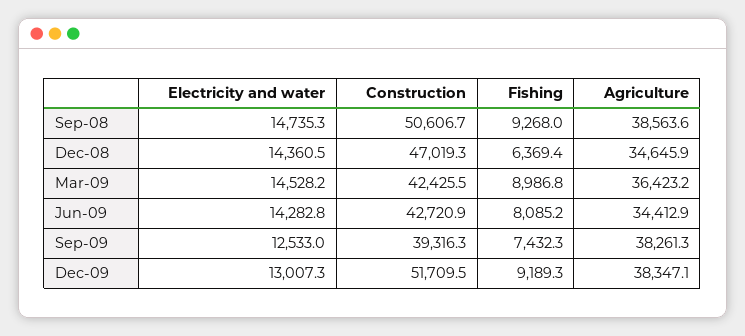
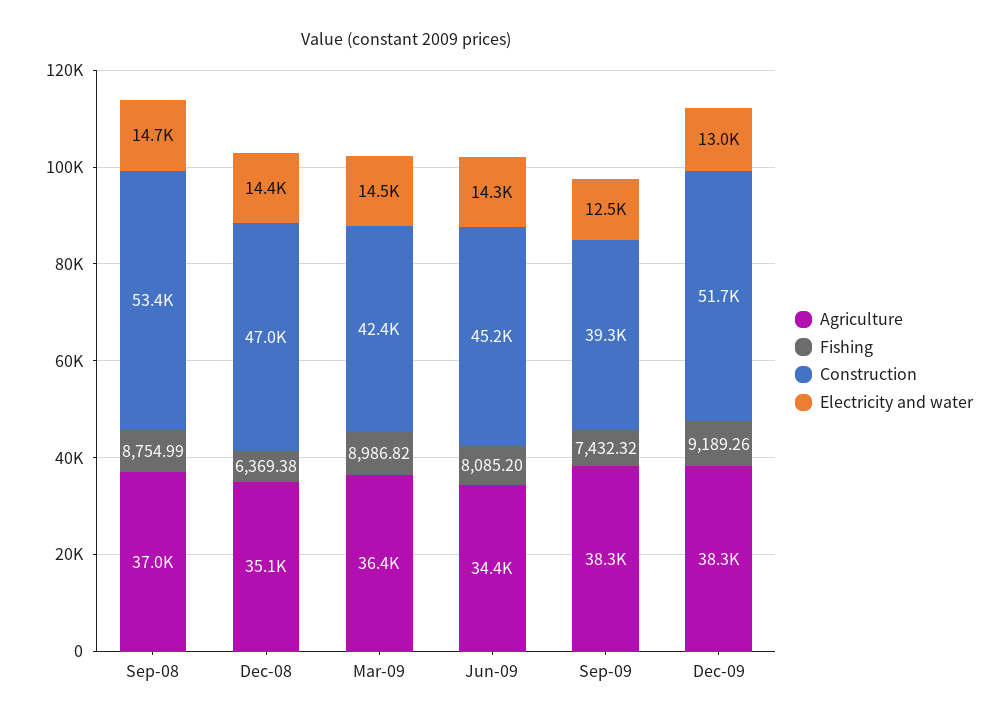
  {
    "Electricity and water": {
      "Sep-08": 14735.3,
      "Dec-08": 14360.5,
      "Mar-09": 14528.2,
      "Jun-09": 14282.8,
      "Sep-09": 12533,
      "Dec-09": 13007.3
    },
    "Construction": {
-     "Sep-08": 50606.7,
+     "Sep-08": 53400,
      "Dec-08": 47019.3,
      "Mar-09": 42425.5,
-     "Jun-09": 42720.9,
+     "Jun-09": 45200,
      "Sep-09": 39316.3,
      "Dec-09": 51709.5
    },
    "Fishing": {
-     "Sep-08": 9268,
+     "Sep-08": 8754.99,
      "Dec-08": 6369.38,
      "Mar-09": 8986.82,
      "Jun-09": 8085.2,
      "Sep-09": 7432.32,
      "Dec-09": 9189.26
    },
    "Agriculture": {
-     "Sep-08": 38563.6,
+     "Sep-08": 37000,
-     "Dec-08": 34645.9,
+     "Dec-08": 35100,
      "Mar-09": 36423.2,
      "Jun-09": 34412.9,
      "Sep-09": 38261.3,
      "Dec-09": 38347.1
    }
  }

